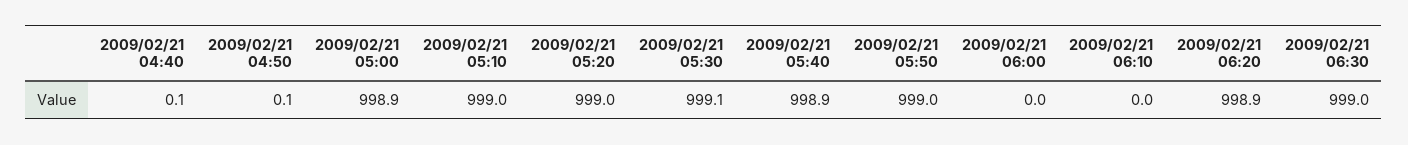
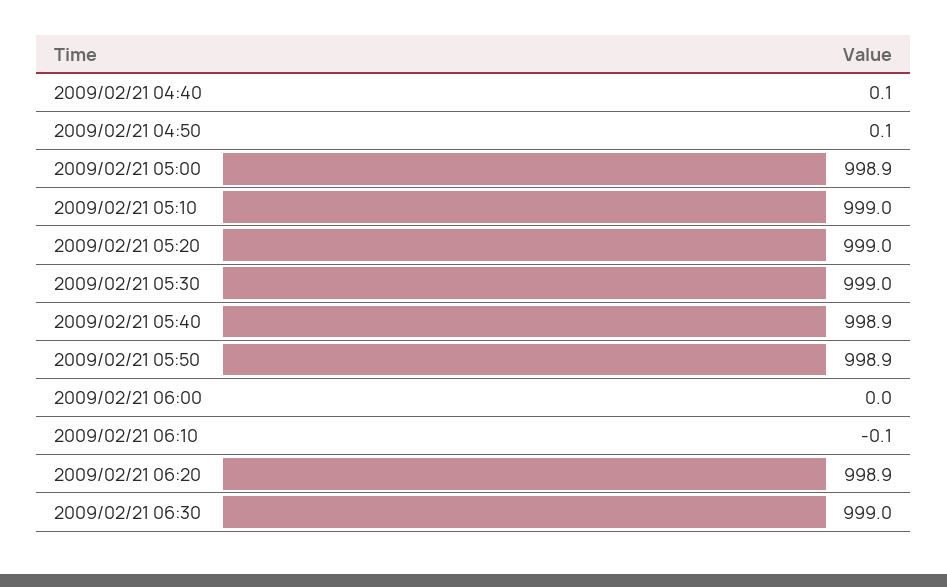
  {
    "2009/02/21 04:40": 0.1,
    "2009/02/21 04:50": 0.1,
    "2009/02/21 05:00": 998.9,
    "2009/02/21 05:10": 999,
    "2009/02/21 05:20": 999,
-   "2009/02/21 05:30": 999.1,
+   "2009/02/21 05:30": 999,
    "2009/02/21 05:40": 998.9,
-   "2009/02/21 05:50": 999,
+   "2009/02/21 05:50": 998.9,
    "2009/02/21 06:00": 0,
-   "2009/02/21 06:10": 0,
+   "2009/02/21 06:10": -0.1,
    "2009/02/21 06:20": 998.9,
    "2009/02/21 06:30": 999
  }

